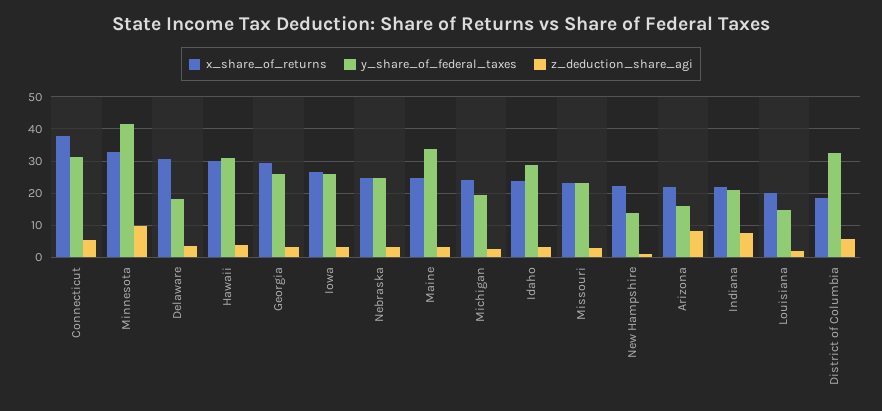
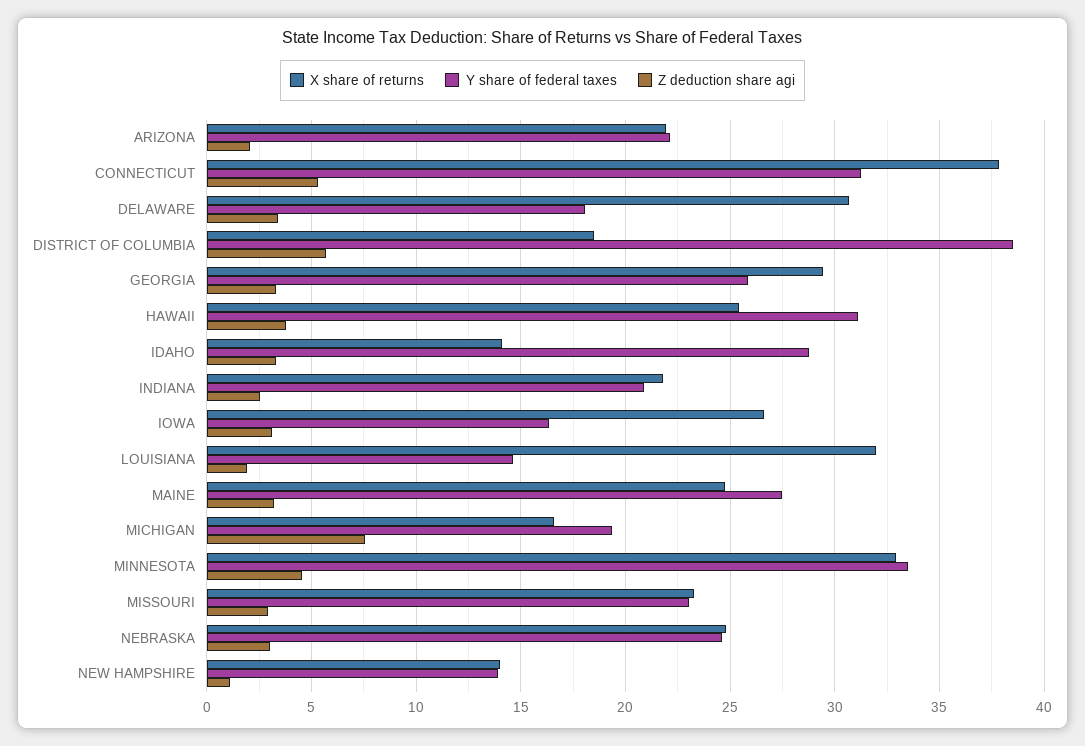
  {
    "x_share_of_returns": {
      "Connecticut": 38,
      "Minnesota": 33,
      "Delaware": 30.5,
-     "Hawaii": 30,
+     "Hawaii": 25.5,
      "Georgia": 29.5,
      "Iowa": 26.5,
      "Nebraska": 25,
      "Maine": 25,
-     "Michigan": 24,
+     "Michigan": 16.5,
-     "Idaho": 24,
+     "Idaho": 14,
      "Missouri": 23.5,
-     "New Hampshire": 22,
+     "New Hampshire": 14,
      "Arizona": 22,
      "Indiana": 22,
-     "Louisiana": 20,
+     "Louisiana": 32,
      "District of Columbia": 18.5
    },
    "y_share_of_federal_taxes": {
      "Connecticut": 31.5,
-     "Minnesota": 42,
+     "Minnesota": 33.5,
      "Delaware": 18,
      "Hawaii": 31,
      "Georgia": 26,
-     "Iowa": 26,
+     "Iowa": 16.5,
      "Nebraska": 24.5,
-     "Maine": 34,
+     "Maine": 27.5,
      "Michigan": 19.5,
      "Idaho": 29,
      "Missouri": 23,
      "New Hampshire": 14,
-     "Arizona": 16,
+     "Arizona": 22,
      "Indiana": 21,
      "Louisiana": 14.5,
-     "District of Columbia": 32
+     "District of Columbia": 38.5
    },
    "z_deduction_share_agi": {
      "Connecticut": 5.5,
-     "Minnesota": 10,
+     "Minnesota": 4.5,
      "Delaware": 3.5,
      "Hawaii": 4,
      "Georgia": 3.5,
      "Iowa": 3,
      "Nebraska": 3,
      "Maine": 3,
-     "Michigan": 2,
+     "Michigan": 7.5,
      "Idaho": 3.5,
      "Missouri": 3,
      "New Hampshire": 1,
-     "Arizona": 8,
+     "Arizona": 2,
-     "Indiana": 8,
+     "Indiana": 2.5,
      "Louisiana": 2,
      "District of Columbia": 5.5
    }
  }

